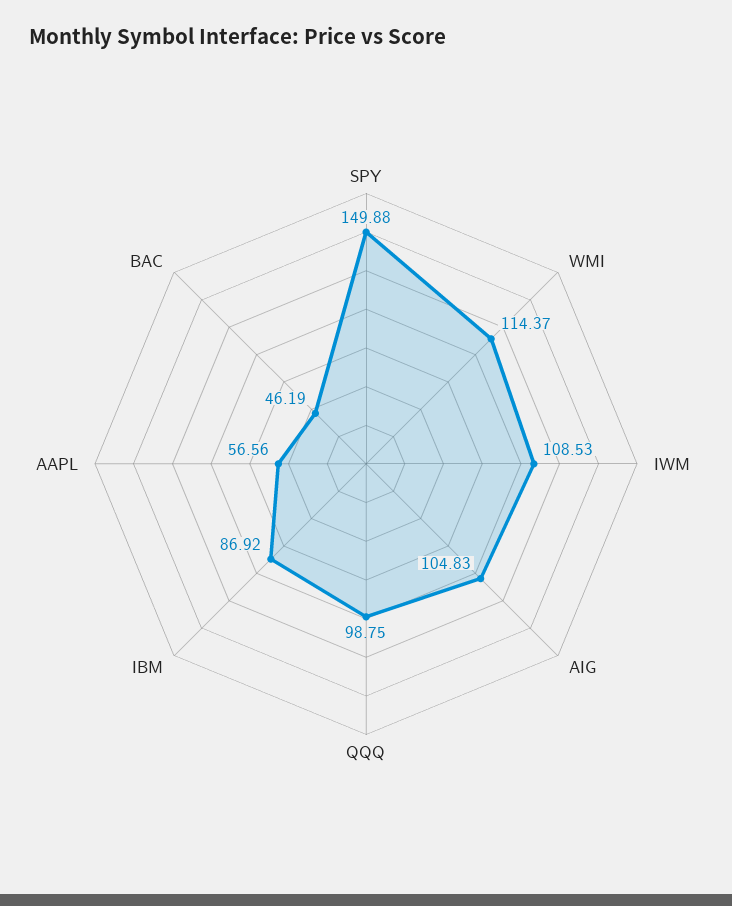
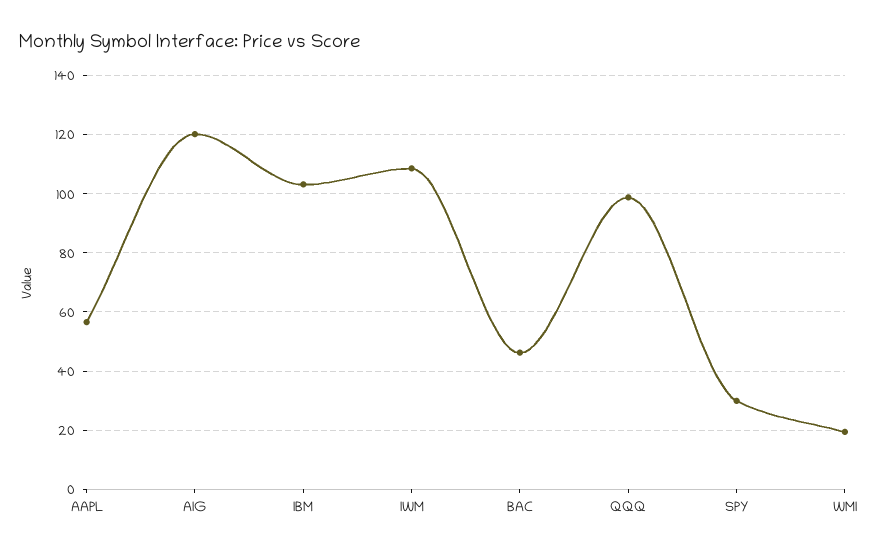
  {
-   "SPY": 149.88,
+   "SPY": 30,
-   "WMI": 114.37,
+   "WMI": 20,
    "IWM": 108.53,
-   "AIG": 104.83,
+   "AIG": 120,
    "QQQ": 98.75,
-   "IBM": 86.92,
+   "IBM": 102.5,
    "AAPL": 56.56,
    "BAC": 46.19
  }

